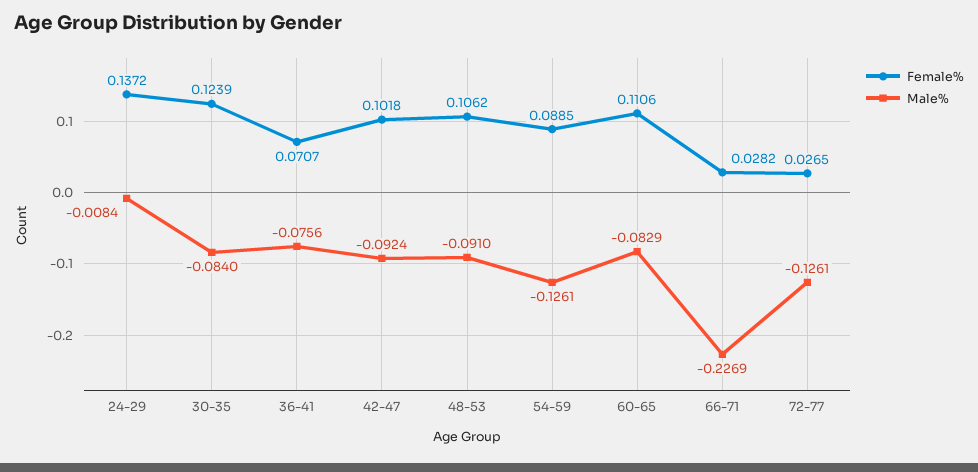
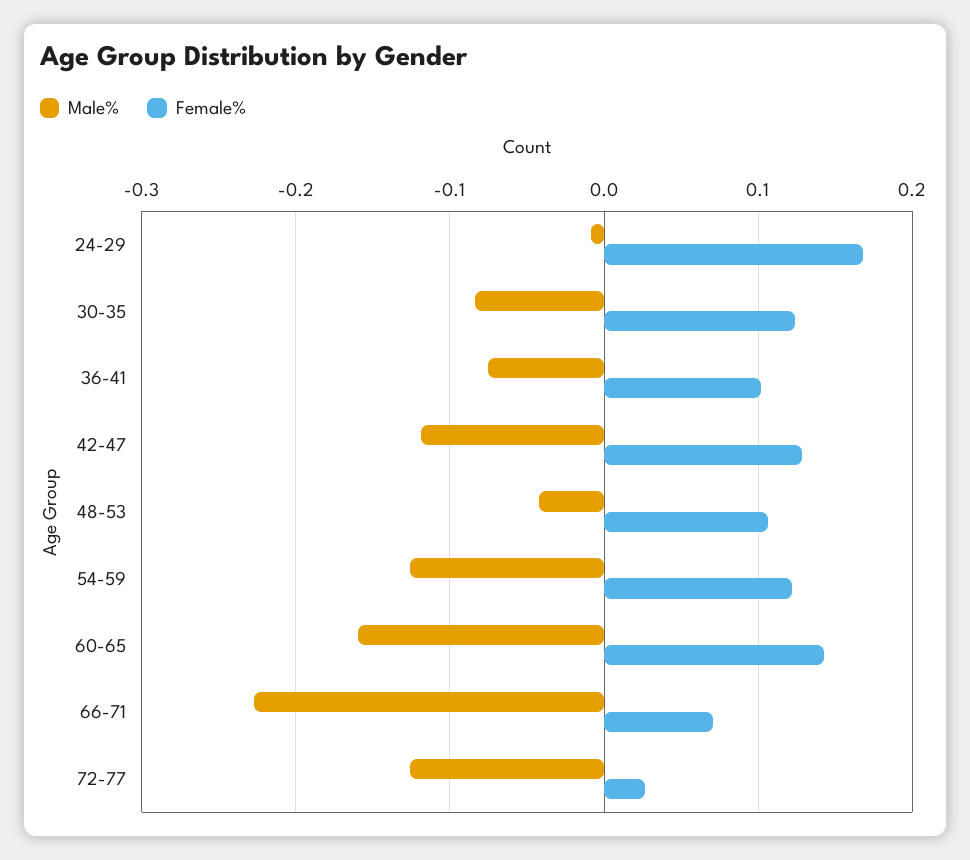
  {
    "Female%": {
-     "24-29": 0.1372,
+     "24-29": 0.17,
      "30-35": 0.1239,
-     "36-41": 0.0707,
+     "36-41": 0.1,
-     "42-47": 0.1018,
+     "42-47": 0.13,
      "48-53": 0.1062,
-     "54-59": 0.0885,
+     "54-59": 0.12,
-     "60-65": 0.1106,
+     "60-65": 0.14,
-     "66-71": 0.0282,
+     "66-71": 0.07,
      "72-77": 0.0265
    },
    "Male%": {
      "24-29": -0.0084,
      "30-35": -0.084,
      "36-41": -0.0756,
-     "42-47": -0.0924,
+     "42-47": -0.12,
-     "48-53": -0.091,
+     "48-53": -0.04,
      "54-59": -0.1261,
-     "60-65": -0.0829,
+     "60-65": -0.16,
      "66-71": -0.2269,
      "72-77": -0.1261
    }
  }

